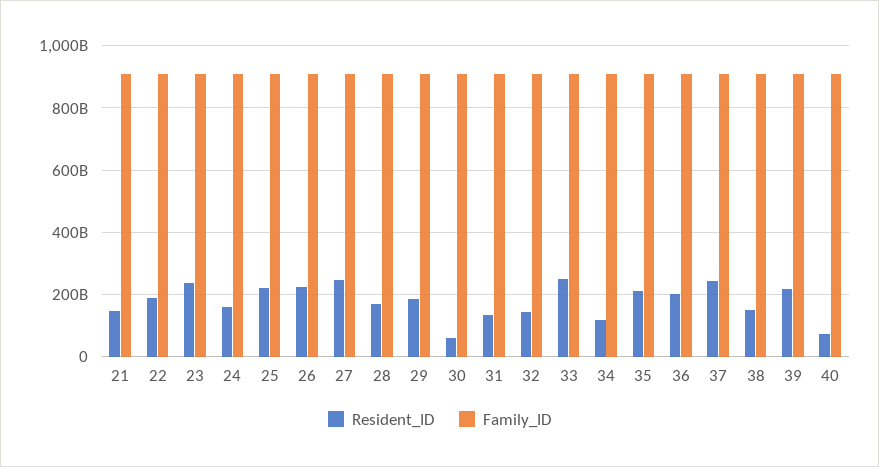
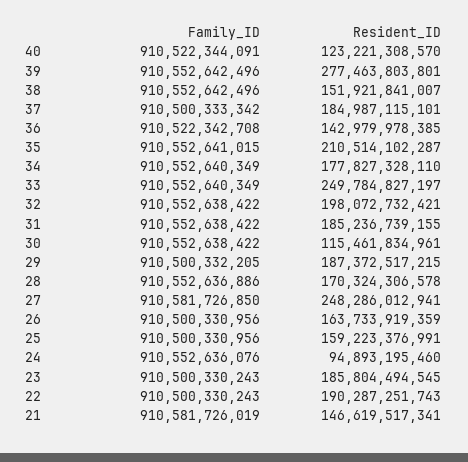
  {
    "Resident_ID": {
      "21": 146619517341,
      "22": 190287251743,
-     "23": 240000000000,
+     "23": 185804494545,
-     "24": 160000000000,
+     "24": 94893195460,
-     "25": 220000000000,
+     "25": 159223376991,
-     "26": 220000000000,
+     "26": 163733919359,
      "27": 248286012941,
      "28": 170324306578,
      "29": 187372517215,
-     "30": 60000000000,
+     "30": 115461834961,
-     "31": 140000000000,
+     "31": 185236739155,
-     "32": 140000000000,
+     "32": 198072732421,
      "33": 249784827197,
-     "34": 120000000000,
+     "34": 177827328110,
      "35": 210514102287,
-     "36": 200000000000,
+     "36": 142979978385,
-     "37": 240000000000,
+     "37": 184987115101,
      "38": 151921841007,
-     "39": 220000000000,
+     "39": 277463803801,
-     "40": 80000000000
+     "40": 123221308570
    },
    "Family_ID": {
      "21": 910581726019,
      "22": 910500330243,
      "23": 910500330243,
      "24": 910552636076,
      "25": 910500330956,
      "26": 910500330956,
      "27": 910581726850,
      "28": 910552636886,
      "29": 910500332205,
      "30": 910552638422,
      "31": 910552638422,
      "32": 910552638422,
      "33": 910552640349,
      "34": 910552640349,
      "35": 910552641015,
      "36": 910522342708,
      "37": 910500333342,
      "38": 910552642496,
      "39": 910552642496,
      "40": 910522344091
    }
  }

